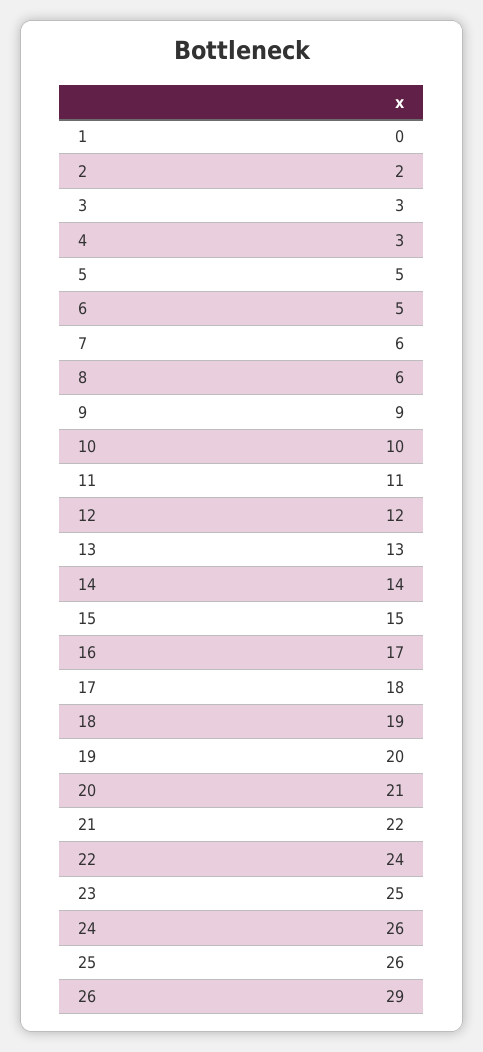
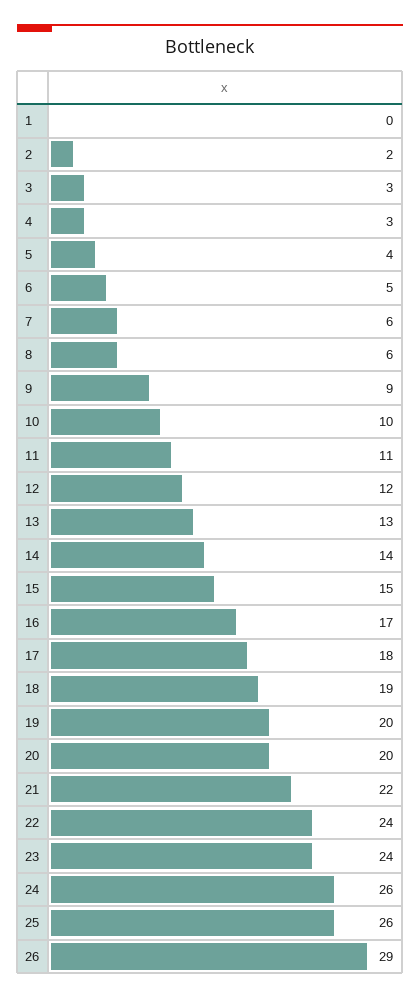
  {
    "1": 0,
    "2": 2,
    "3": 3,
    "4": 3,
-   "5": 5,
+   "5": 4,
    "6": 5,
    "7": 6,
    "8": 6,
    "9": 9,
    "10": 10,
    "11": 11,
    "12": 12,
    "13": 13,
    "14": 14,
    "15": 15,
    "16": 17,
    "17": 18,
    "18": 19,
    "19": 20,
-   "20": 21,
+   "20": 20,
    "21": 22,
    "22": 24,
-   "23": 25,
+   "23": 24,
    "24": 26,
    "25": 26,
    "26": 29
  }

